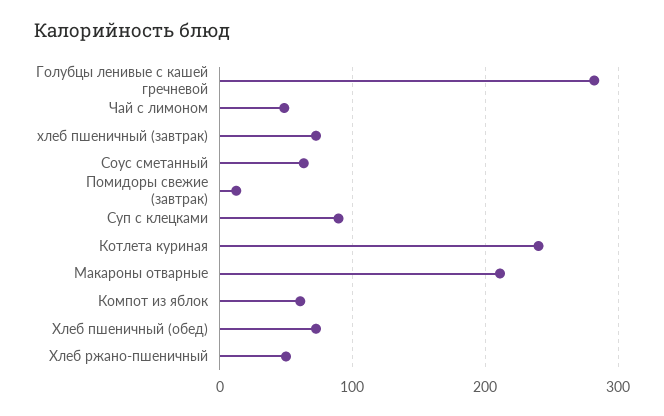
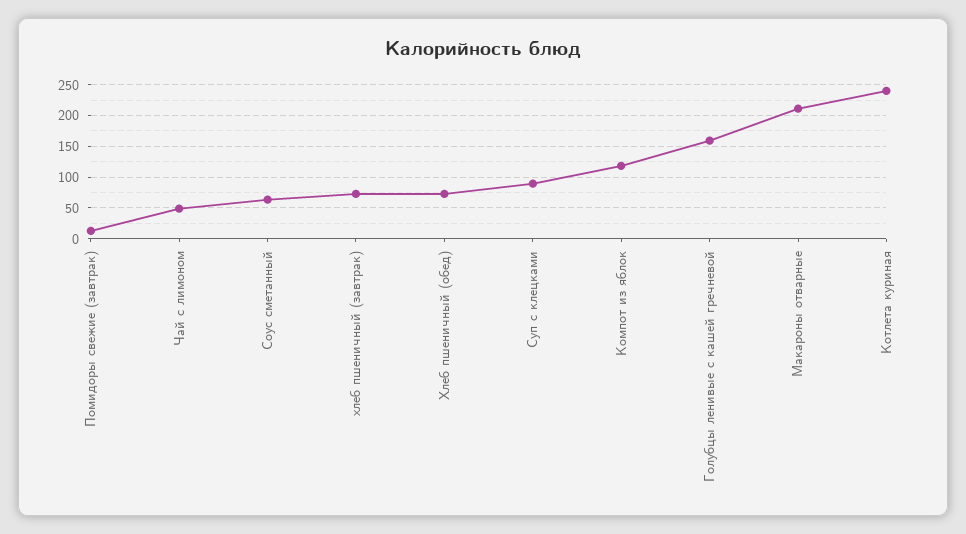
  {
-   "Голубцы ленивые с кашей гречневой": 280,
+   "Голубцы ленивые с кашей гречневой": 160,
    "Чай с лимоном": 50,
    "хлеб пшеничный (завтрак)": 70,
    "Соус сметанный": 60,
    "Помидоры свежие (завтрак)": 10,
    "Суп с клецками": 90,
    "Котлета куриная": 240,
    "Макароны отварные": 210,
-   "Компот из яблок": 60,
+   "Компот из яблок": 120,
-   "Хлеб пшеничный (обед)": 70,
+   "Хлеб пшеничный (обед)": 70
-   "Хлеб ржано-пшеничный": 50
  }

